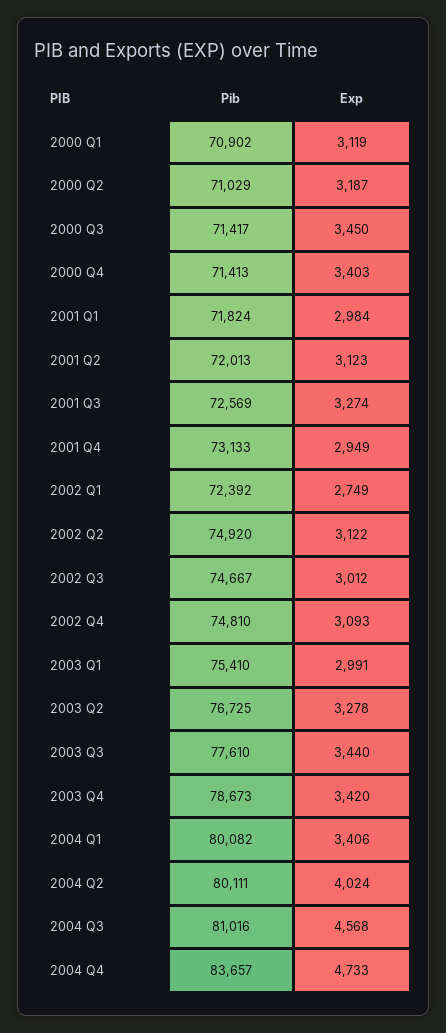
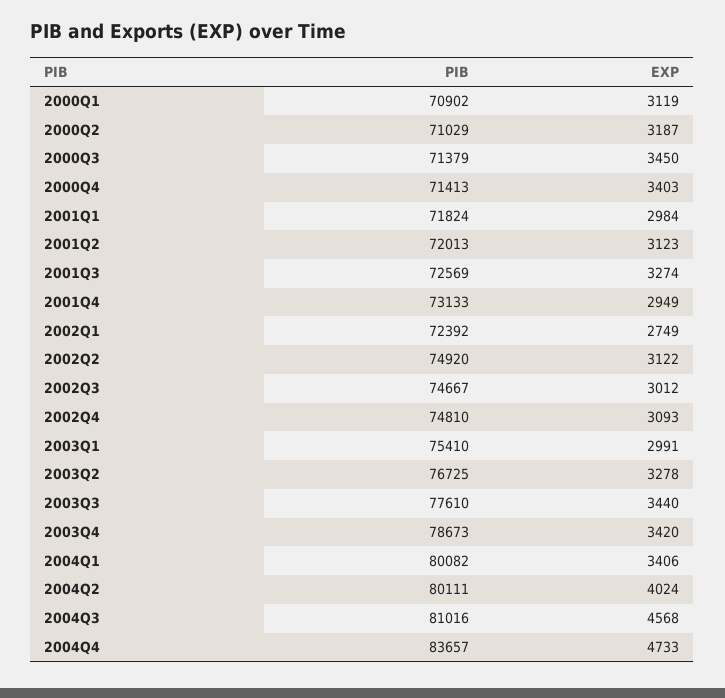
  {
    "Pib": {
      "2000 Q1": 70902,
      "2000 Q2": 71029,
-     "2000 Q3": 71417,
+     "2000 Q3": 71379,
      "2000 Q4": 71413,
      "2001 Q1": 71824,
      "2001 Q2": 72013,
      "2001 Q3": 72569,
      "2001 Q4": 73133,
      "2002 Q1": 72392,
      "2002 Q2": 74920,
      "2002 Q3": 74667,
      "2002 Q4": 74810,
      "2003 Q1": 75410,
      "2003 Q2": 76725,
      "2003 Q3": 77610,
      "2003 Q4": 78673,
      "2004 Q1": 80082,
      "2004 Q2": 80111,
      "2004 Q3": 81016,
      "2004 Q4": 83657
    },
    "Exp": {
      "2000 Q1": 3119,
      "2000 Q2": 3187,
      "2000 Q3": 3450,
      "2000 Q4": 3403,
      "2001 Q1": 2984,
      "2001 Q2": 3123,
      "2001 Q3": 3274,
      "2001 Q4": 2949,
      "2002 Q1": 2749,
      "2002 Q2": 3122,
      "2002 Q3": 3012,
      "2002 Q4": 3093,
      "2003 Q1": 2991,
      "2003 Q2": 3278,
      "2003 Q3": 3440,
      "2003 Q4": 3420,
      "2004 Q1": 3406,
      "2004 Q2": 4024,
      "2004 Q3": 4568,
      "2004 Q4": 4733
    }
  }

